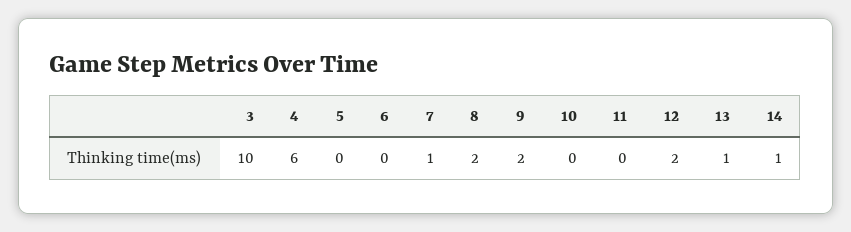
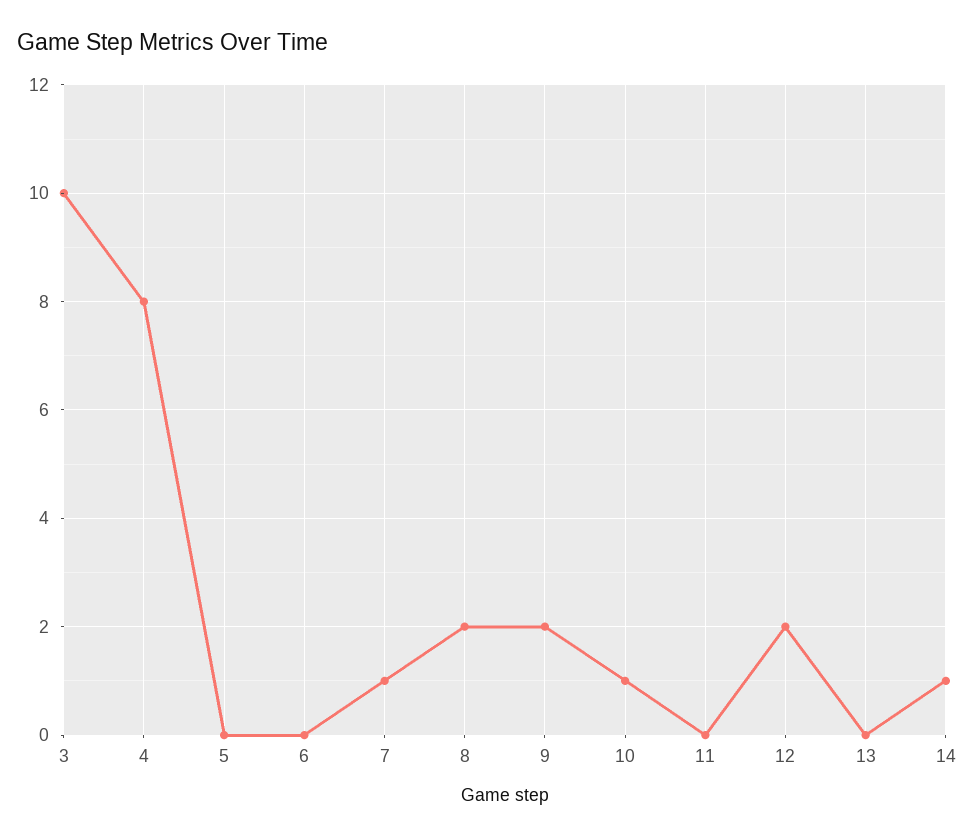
  {
    "3": 10,
-   "4": 6,
+   "4": 8,
    "5": 0,
    "6": 0,
    "7": 1,
    "8": 2,
    "9": 2,
-   "10": 0,
+   "10": 1,
    "11": 0,
    "12": 2,
-   "13": 1,
+   "13": 0,
    "14": 1
  }

